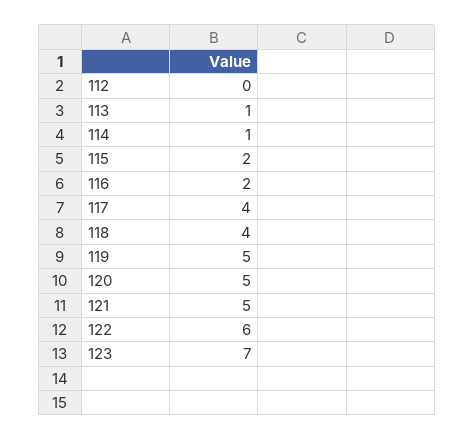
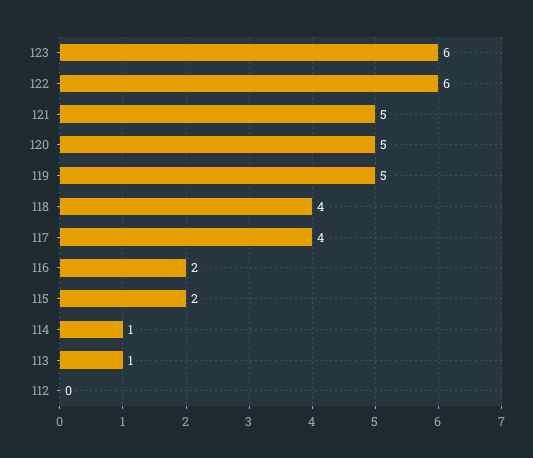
  {
    "112": 0,
    "113": 1,
    "114": 1,
    "115": 2,
    "116": 2,
    "117": 4,
    "118": 4,
    "119": 5,
    "120": 5,
    "121": 5,
    "122": 6,
-   "123": 7
+   "123": 6
  }

